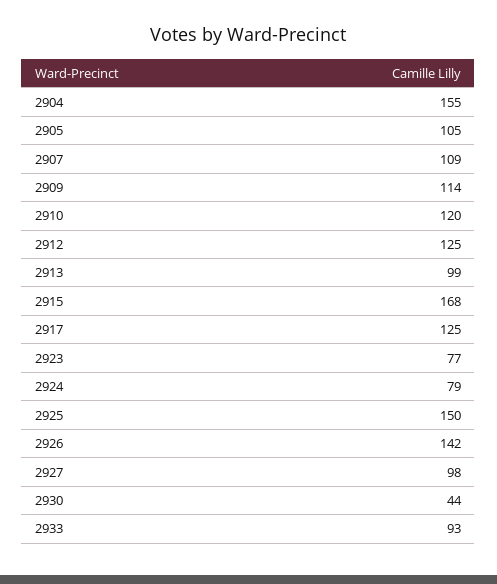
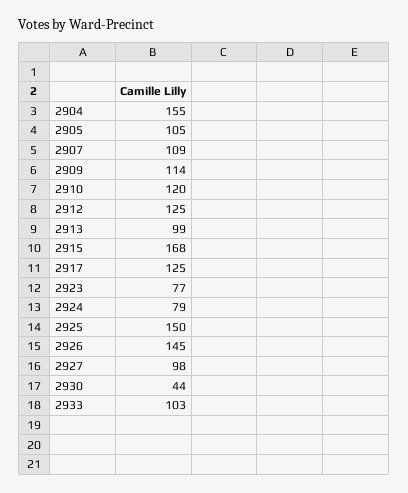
  {
    "2904": 155,
    "2905": 105,
    "2907": 109,
    "2909": 114,
    "2910": 120,
    "2912": 125,
    "2913": 99,
    "2915": 168,
    "2917": 125,
    "2923": 77,
    "2924": 79,
    "2925": 150,
-   "2926": 142,
+   "2926": 145,
    "2927": 98,
    "2930": 44,
-   "2933": 93
+   "2933": 103
  }

